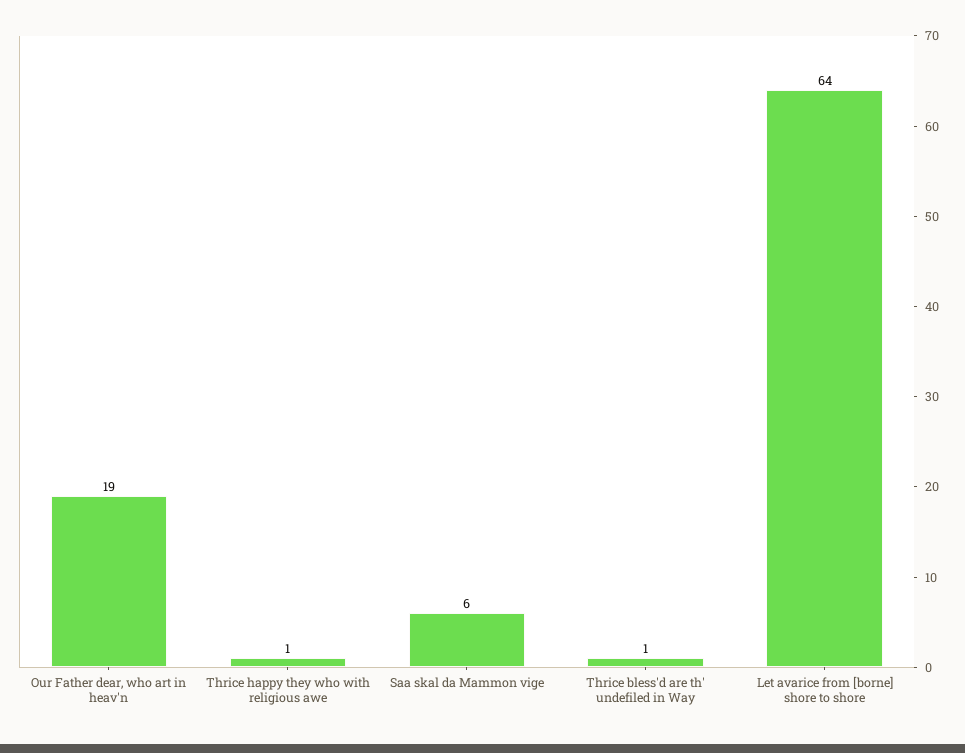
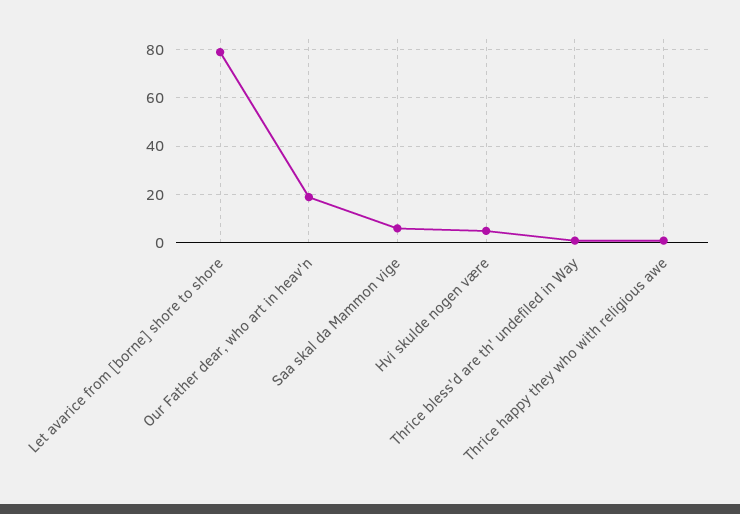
  {
    "Our Father dear, who art in heav'n": 19,
    "Thrice happy they who with religious awe": 1,
    "Saa skal da Mammon vige": 6,
    "Thrice bless'd are th' undefiled in Way": 1,
-   "Let avarice from [borne] shore to shore": 64
+   "Let avarice from [borne] shore to shore": 80,
+   "Hvi skulde nogen være": 5
  }

